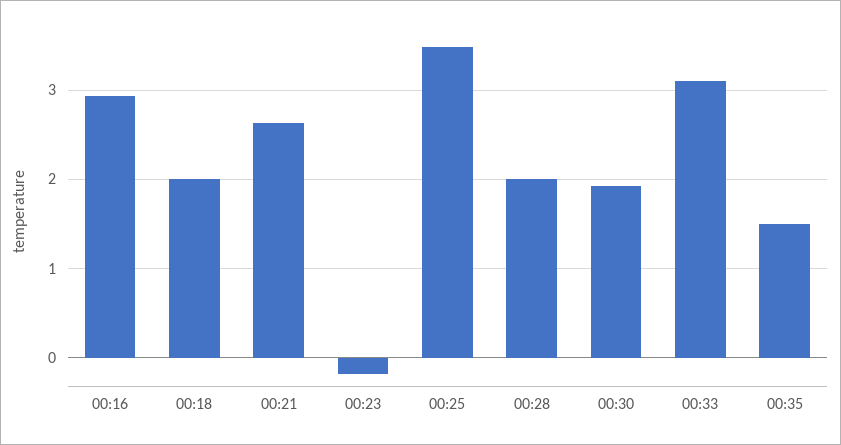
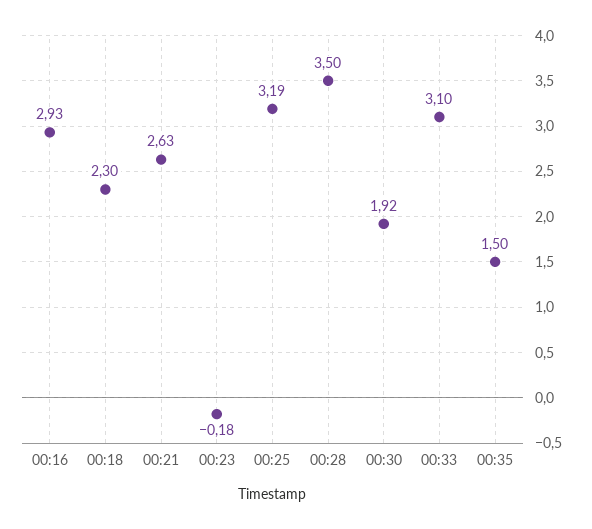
  {
    "00:16": 2.93,
-   "00:18": 2,
+   "00:18": 2.3,
    "00:21": 2.63,
    "00:23": -0.18,
-   "00:25": 3.5,
+   "00:25": 3.19,
-   "00:28": 2,
+   "00:28": 3.5,
    "00:30": 1.92,
    "00:33": 3.1,
    "00:35": 1.5
  }

